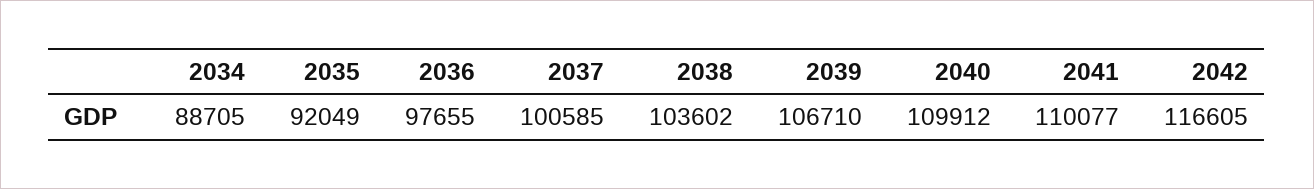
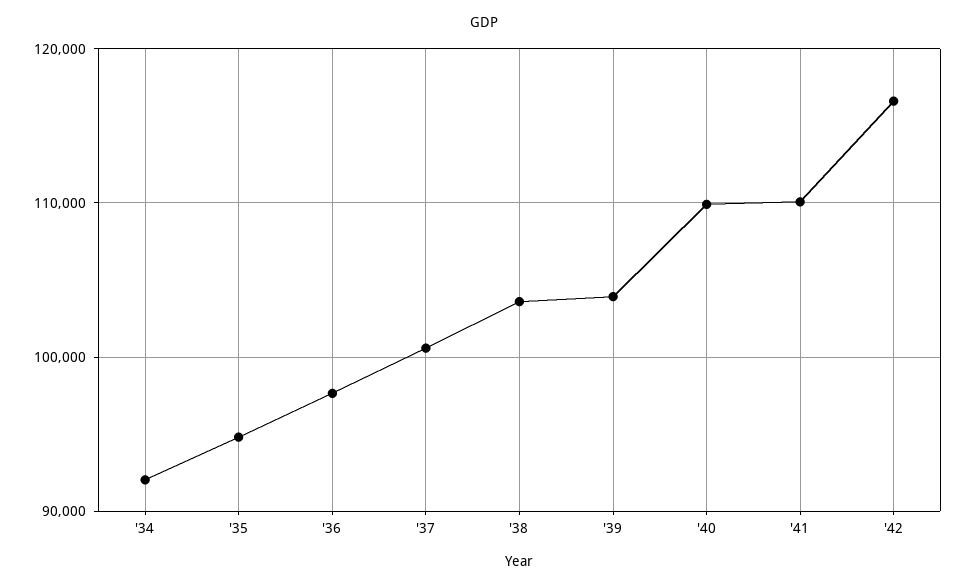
  {
-   "2034": 88705,
+   "2034": 92000,
-   "2035": 92049,
+   "2035": 95000,
    "2036": 97655,
    "2037": 100585,
    "2038": 103602,
-   "2039": 106710,
+   "2039": 104000,
    "2040": 109912,
    "2041": 110077,
    "2042": 116605
  }

